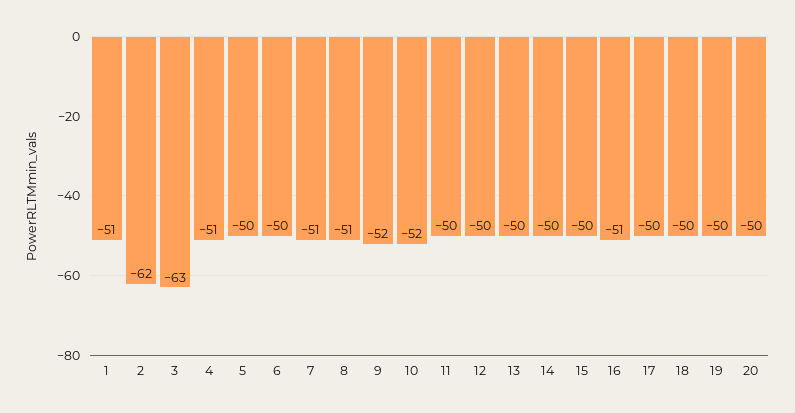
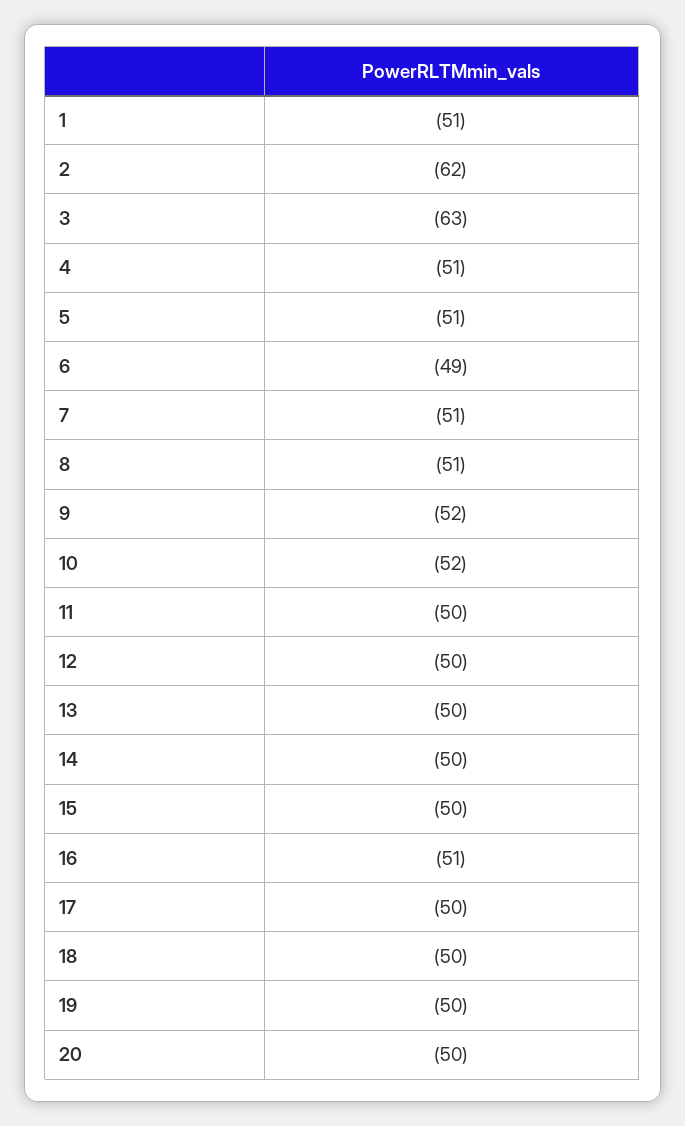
  {
    "1": -51,
    "2": -62,
    "3": -63,
    "4": -51,
-   "5": -50,
+   "5": -51,
-   "6": -50,
+   "6": -49,
    "7": -51,
    "8": -51,
    "9": -52,
    "10": -52,
    "11": -50,
    "12": -50,
    "13": -50,
    "14": -50,
    "15": -50,
    "16": -51,
    "17": -50,
    "18": -50,
    "19": -50,
    "20": -50
  }

